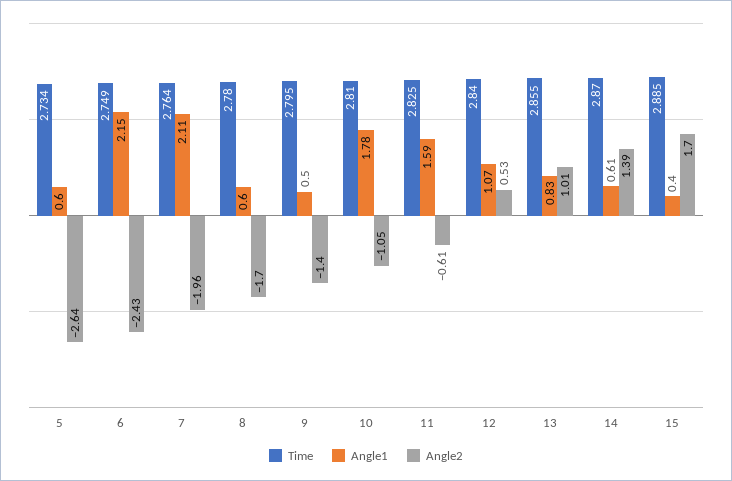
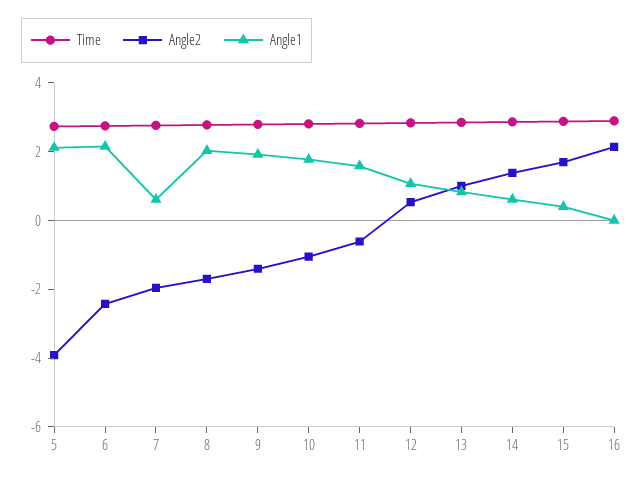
  {
    "Time": {
      "5": 2.734,
      "6": 2.749,
      "7": 2.764,
      "8": 2.78,
      "9": 2.795,
      "10": 2.81,
      "11": 2.825,
      "12": 2.84,
      "13": 2.855,
      "14": 2.87,
-     "15": 2.885
+     "15": 2.885,
+     "16": 3
    },
    "Angle1": {
-     "5": 0.6,
+     "5": 2,
      "6": 2.15,
-     "7": 2.11,
+     "7": 0.5,
-     "8": 0.6,
+     "8": 2,
-     "9": 0.5,
+     "9": 2,
      "10": 1.78,
      "11": 1.59,
      "12": 1.07,
      "13": 0.83,
      "14": 0.61,
-     "15": 0.4
+     "15": 0.4,
+     "16": 0
    },
    "Angle2": {
-     "5": -2.64,
+     "5": -4,
      "6": -2.43,
      "7": -1.96,
      "8": -1.7,
      "9": -1.4,
      "10": -1.05,
      "11": -0.61,
      "12": 0.53,
      "13": 1.01,
      "14": 1.39,
-     "15": 1.7
+     "15": 1.7,
+     "16": 2
    }
  }

